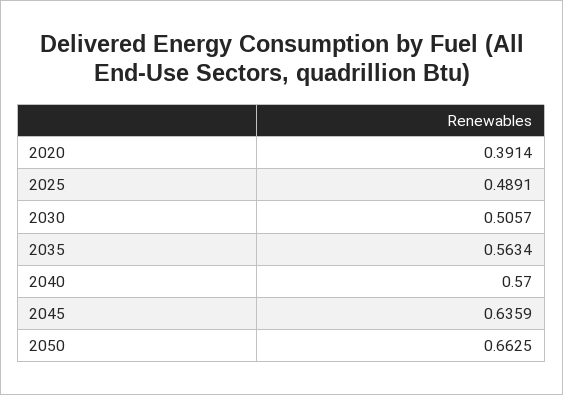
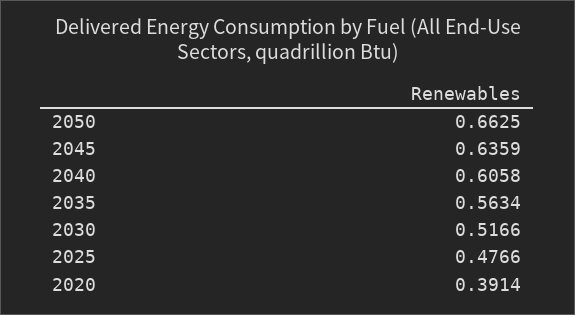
  {
    "2020": 0.3914,
-   "2025": 0.4891,
+   "2025": 0.4766,
-   "2030": 0.5057,
+   "2030": 0.5166,
    "2035": 0.5634,
-   "2040": 0.57,
+   "2040": 0.6058,
    "2045": 0.6359,
    "2050": 0.6625
  }

